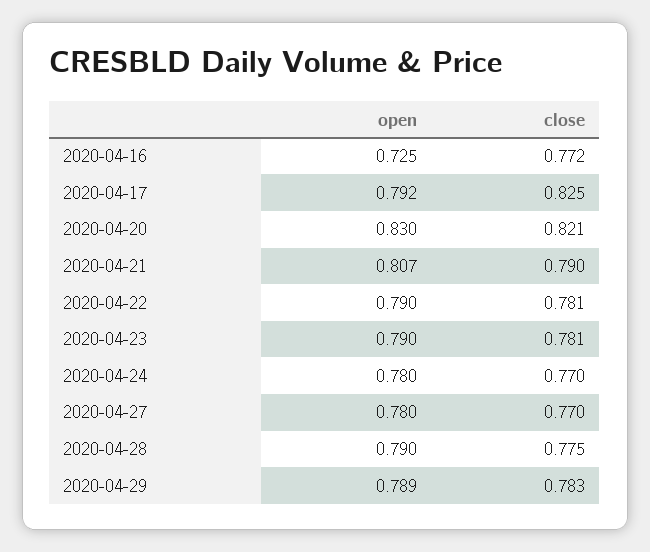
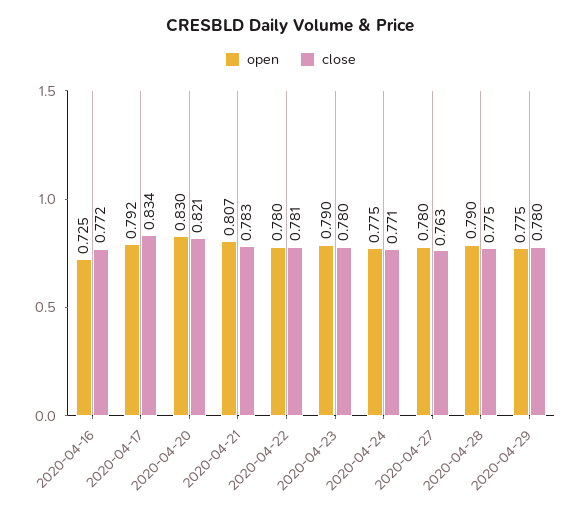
  {
    "open": {
      "2020-04-16": 0.725,
      "2020-04-17": 0.792,
      "2020-04-20": 0.83,
      "2020-04-21": 0.807,
-     "2020-04-22": 0.79,
+     "2020-04-22": 0.78,
      "2020-04-23": 0.79,
-     "2020-04-24": 0.78,
+     "2020-04-24": 0.775,
      "2020-04-27": 0.78,
      "2020-04-28": 0.79,
-     "2020-04-29": 0.789
+     "2020-04-29": 0.775
    },
    "close": {
      "2020-04-16": 0.772,
-     "2020-04-17": 0.825,
+     "2020-04-17": 0.834,
      "2020-04-20": 0.821,
-     "2020-04-21": 0.79,
+     "2020-04-21": 0.783,
      "2020-04-22": 0.781,
-     "2020-04-23": 0.781,
+     "2020-04-23": 0.78,
-     "2020-04-24": 0.77,
+     "2020-04-24": 0.771,
-     "2020-04-27": 0.77,
+     "2020-04-27": 0.763,
      "2020-04-28": 0.775,
-     "2020-04-29": 0.783
+     "2020-04-29": 0.78
    }
  }

